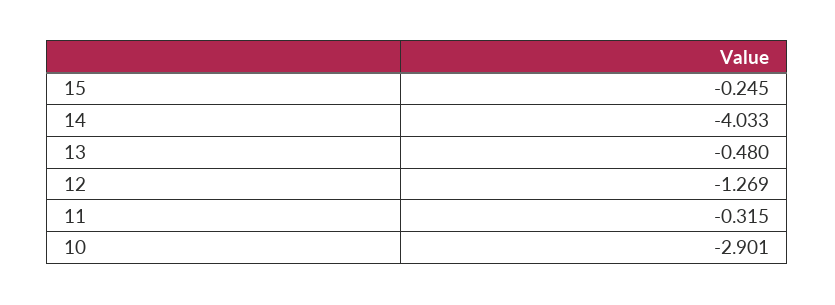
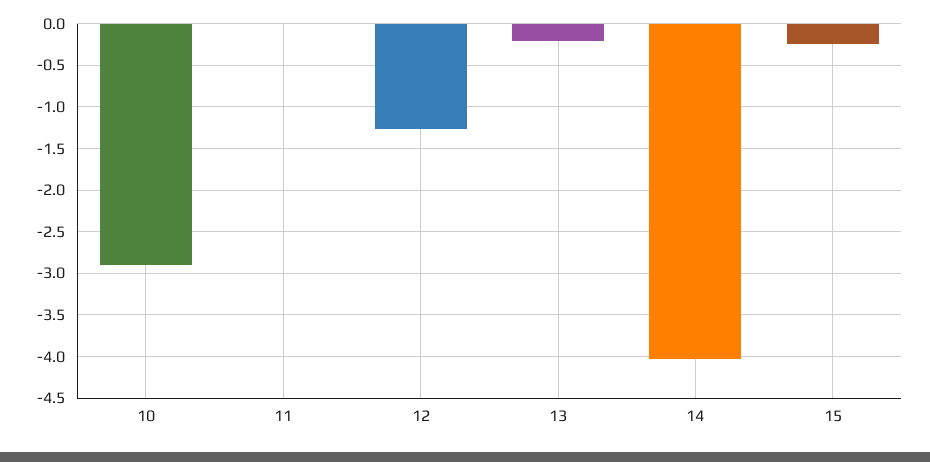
  {
    "15": -0.245,
    "14": -4.033,
-   "13": -0.48,
+   "13": -0.2,
    "12": -1.269,
-   "11": -0.315,
+   "11": 0,
    "10": -2.901
  }

